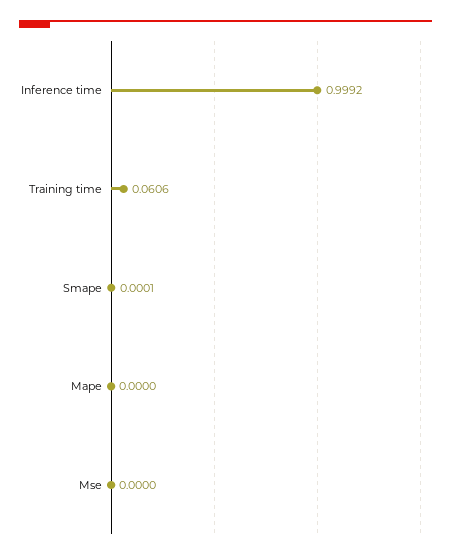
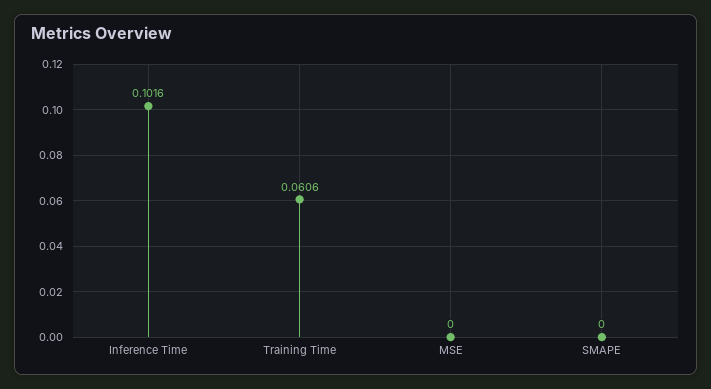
  {
-   "Inference time": 0.9992,
+   "Inference time": 0.1016,
    "Training time": 0.0606,
-   "Smape": 0.0001,
+   "Smape": 0,
-   "Mape": 0,
    "Mse": 0
  }

